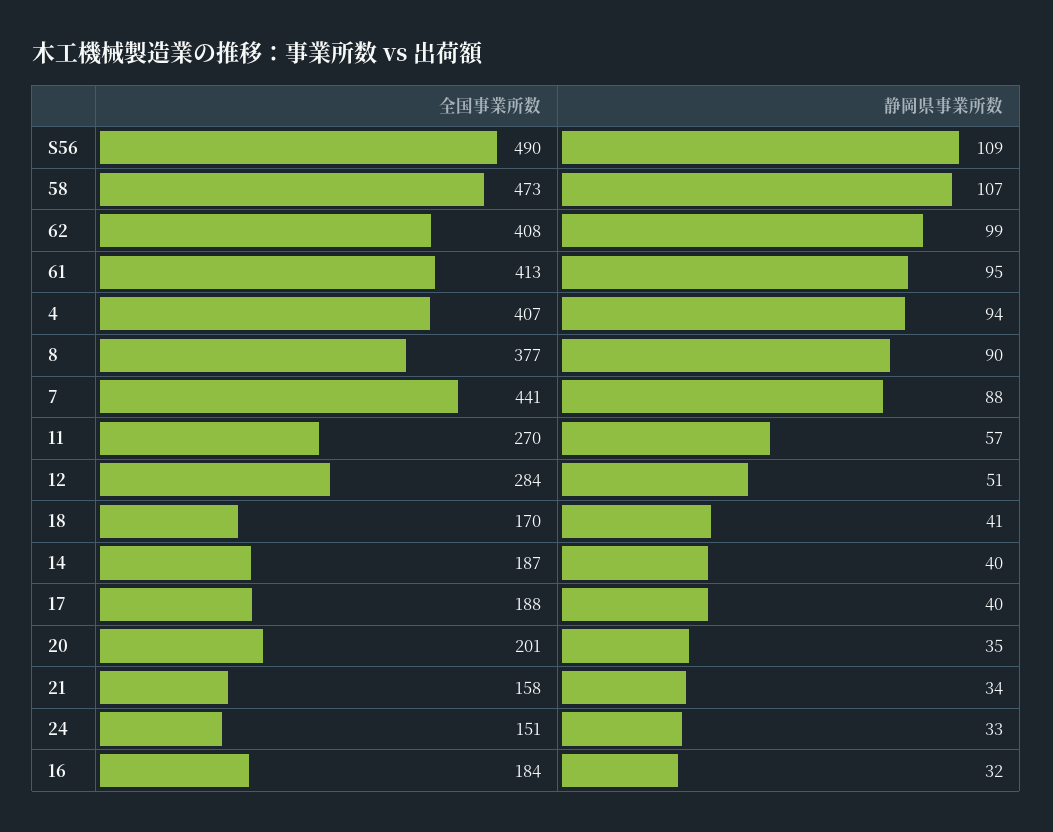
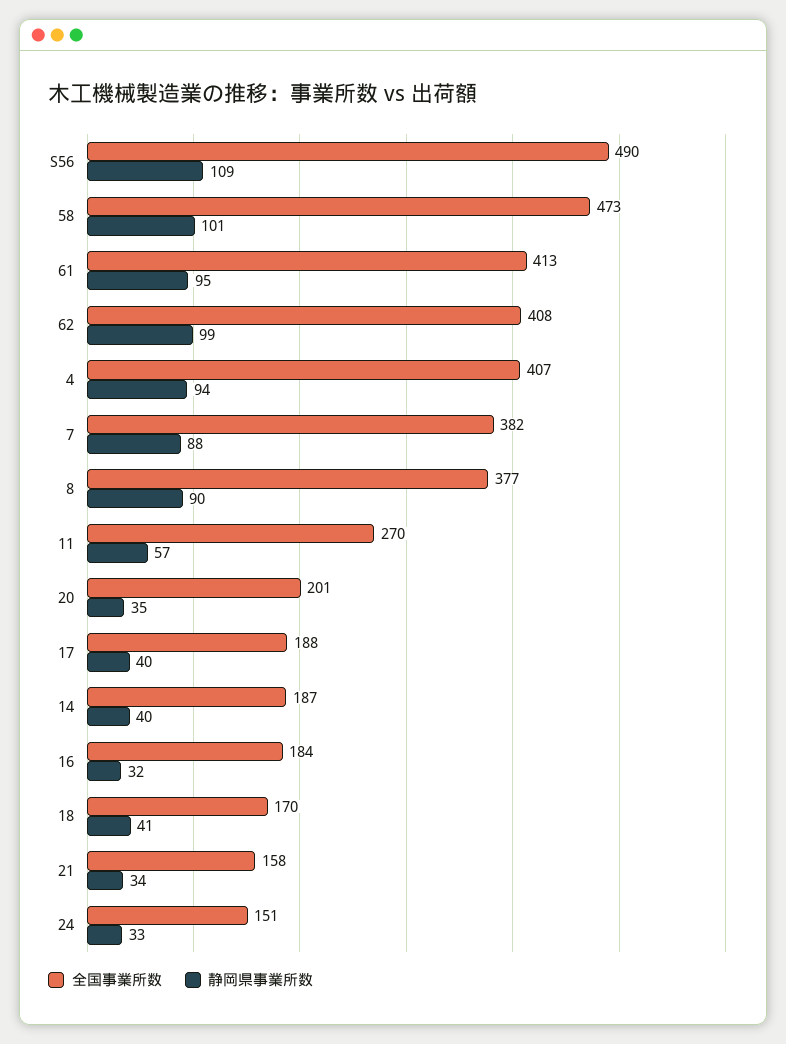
  {
    "全国事業所数": {
      "S56": 490,
      "58": 473,
      "62": 408,
      "61": 413,
      "4": 407,
      "8": 377,
-     "7": 441,
+     "7": 382,
      "11": 270,
-     "12": 284,
      "18": 170,
      "14": 187,
      "17": 188,
      "20": 201,
      "21": 158,
      "24": 151,
      "16": 184
    },
    "静岡県事業所数": {
      "S56": 109,
-     "58": 107,
+     "58": 101,
      "62": 99,
      "61": 95,
      "4": 94,
      "8": 90,
      "7": 88,
      "11": 57,
-     "12": 51,
      "18": 41,
      "14": 40,
      "17": 40,
      "20": 35,
      "21": 34,
      "24": 33,
      "16": 32
    }
  }

